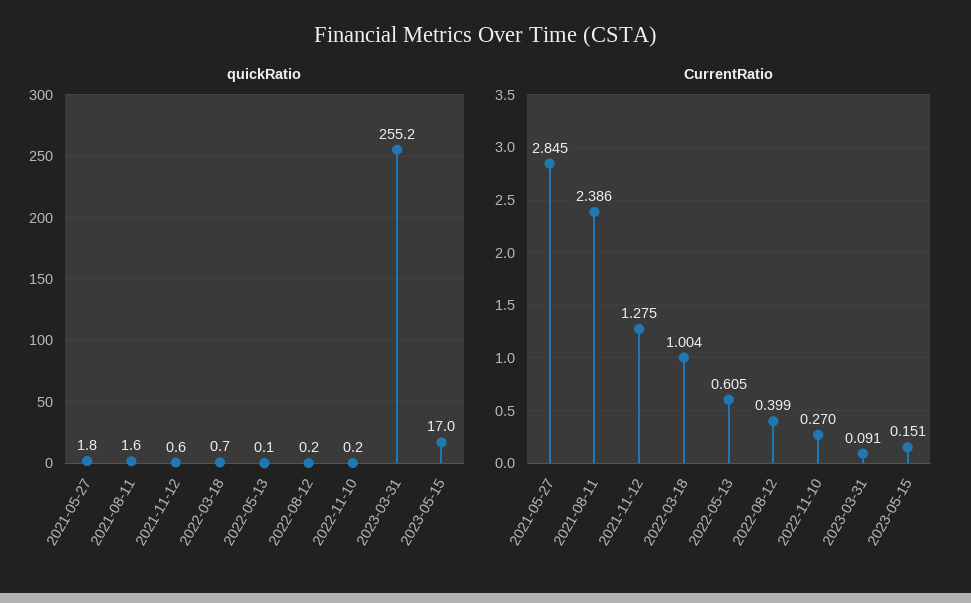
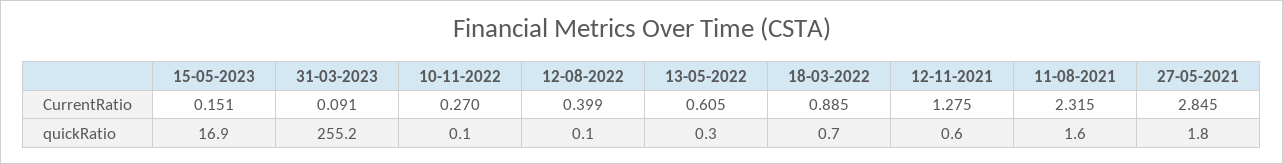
  {
    "quickRatio": {
      "2021-05-27": 1.8,
      "2021-08-11": 1.6,
      "2021-11-12": 0.6,
      "2022-03-18": 0.7,
-     "2022-05-13": 0.1,
+     "2022-05-13": 0.3,
-     "2022-08-12": 0.2,
+     "2022-08-12": 0.1,
-     "2022-11-10": 0.2,
+     "2022-11-10": 0.1,
      "2023-03-31": 255.2,
-     "2023-05-15": 17
+     "2023-05-15": 16.9
    },
    "CurrentRatio": {
      "2021-05-27": 2.845,
-     "2021-08-11": 2.386,
+     "2021-08-11": 2.315,
      "2021-11-12": 1.275,
-     "2022-03-18": 1.004,
+     "2022-03-18": 0.885,
      "2022-05-13": 0.605,
      "2022-08-12": 0.399,
      "2022-11-10": 0.27,
      "2023-03-31": 0.091,
      "2023-05-15": 0.151
    }
  }

